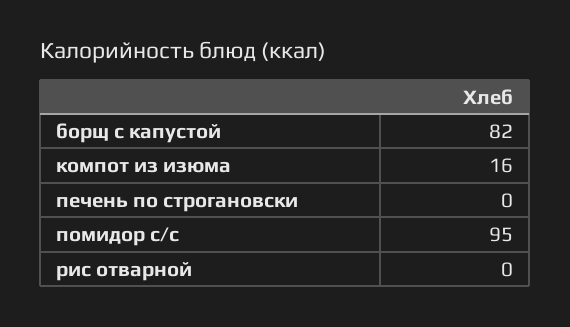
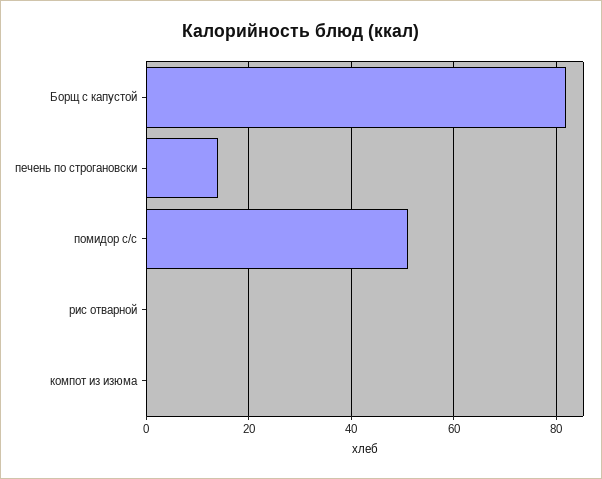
  {
    "борщ с капустой": 82,
-   "компот из изюма": 16,
+   "компот из изюма": 0,
-   "печень по строгановски": 0,
+   "печень по строгановски": 15,
-   "помидор с/с": 95,
+   "помидор с/с": 50,
    "рис отварной": 0
  }

